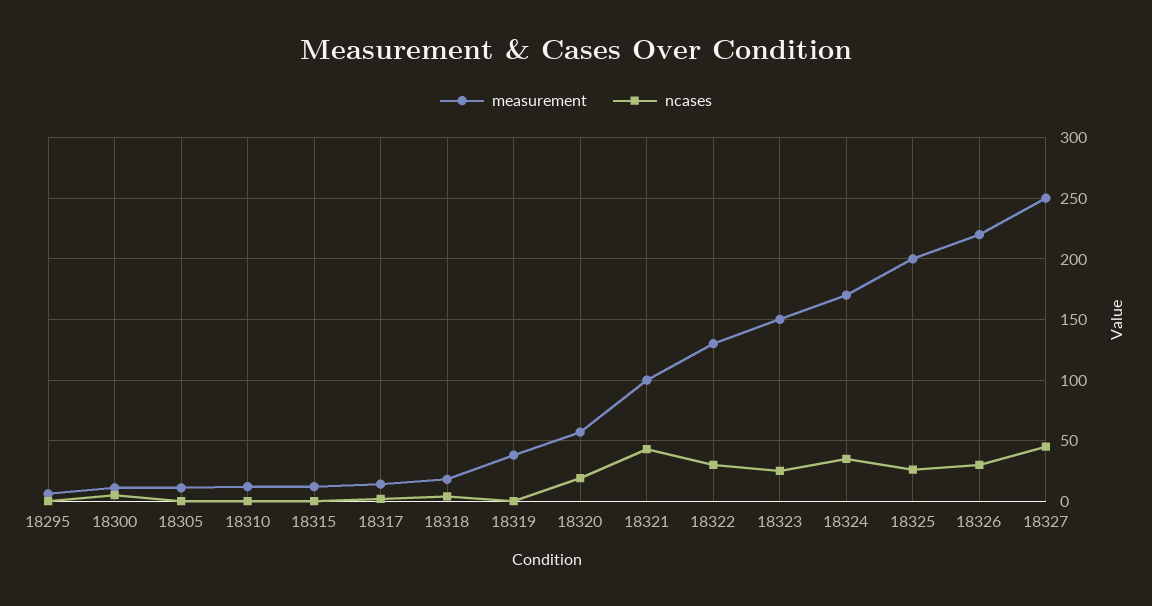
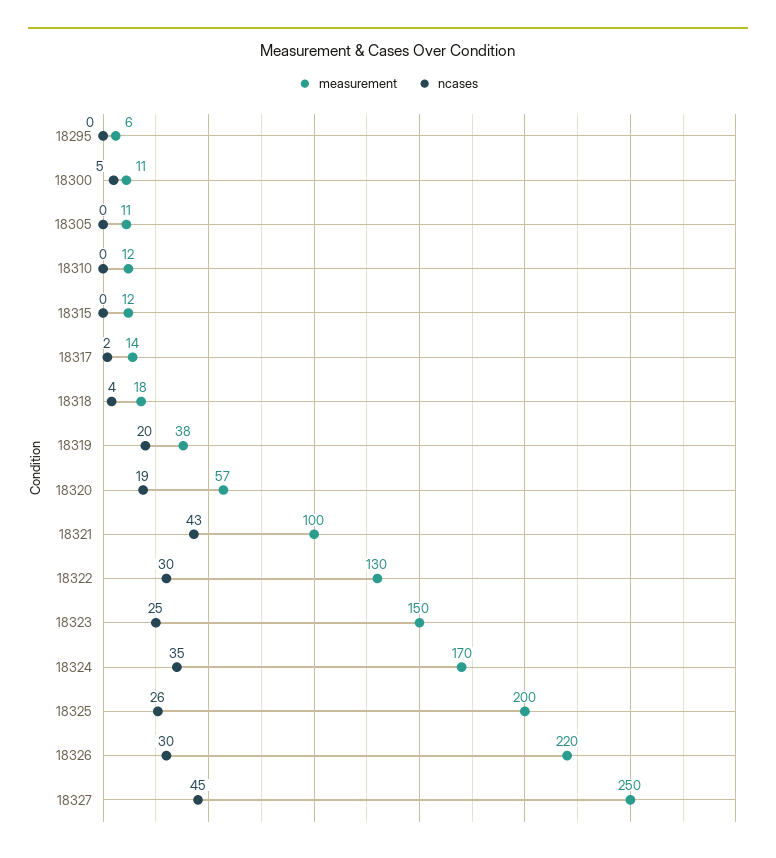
  {
    "measurement": {
      "18295": 6,
      "18300": 11,
      "18305": 11,
      "18310": 12,
      "18315": 12,
      "18317": 14,
      "18318": 18,
      "18319": 38,
      "18320": 57,
      "18321": 100,
      "18322": 130,
      "18323": 150,
      "18324": 170,
      "18325": 200,
      "18326": 220,
      "18327": 250
    },
    "ncases": {
      "18295": 0,
      "18300": 5,
      "18305": 0,
      "18310": 0,
      "18315": 0,
      "18317": 2,
      "18318": 4,
-     "18319": 0,
+     "18319": 20,
      "18320": 19,
      "18321": 43,
      "18322": 30,
      "18323": 25,
      "18324": 35,
      "18325": 26,
      "18326": 30,
      "18327": 45
    }
  }

